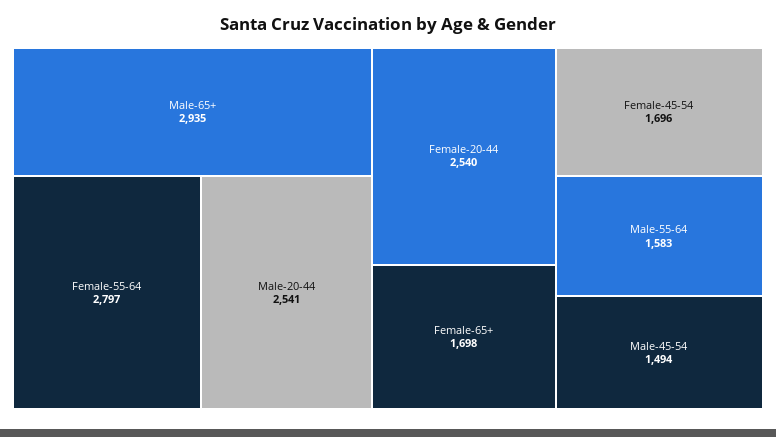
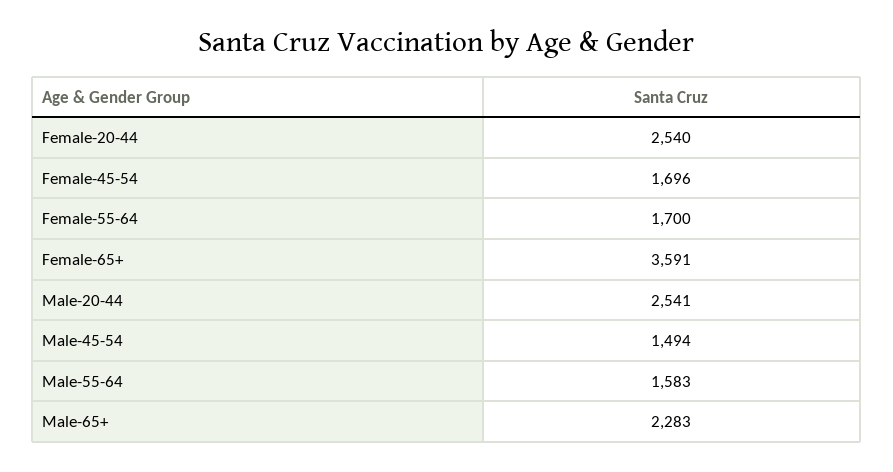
  {
-   "Male-65+": 2935,
+   "Male-65+": 2283,
-   "Female-55-64": 2797,
+   "Female-55-64": 1700,
    "Male-20-44": 2541,
    "Female-20-44": 2540,
-   "Female-65+": 1698,
+   "Female-65+": 3591,
    "Female-45-54": 1696,
    "Male-55-64": 1583,
    "Male-45-54": 1494
  }

